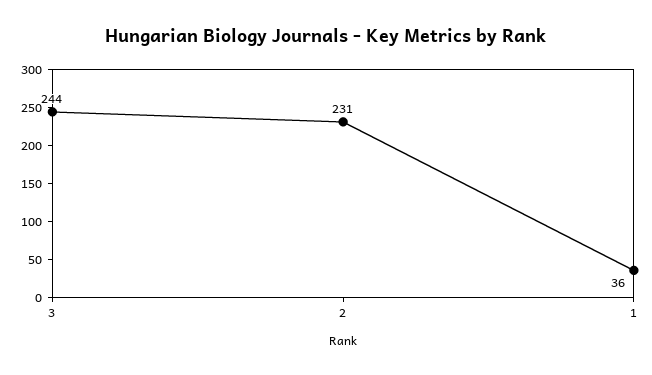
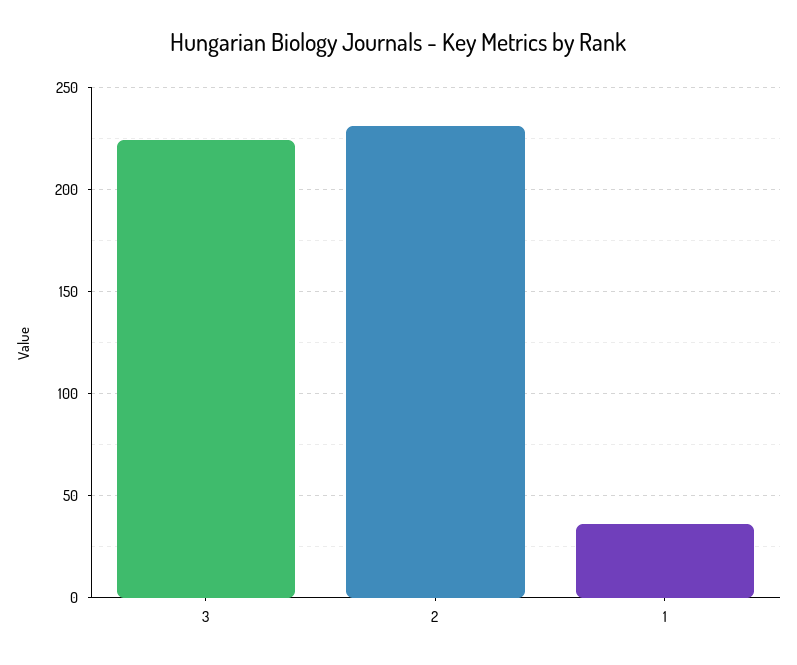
  {
-   "3": 244,
+   "3": 225,
    "2": 231,
    "1": 36
  }

